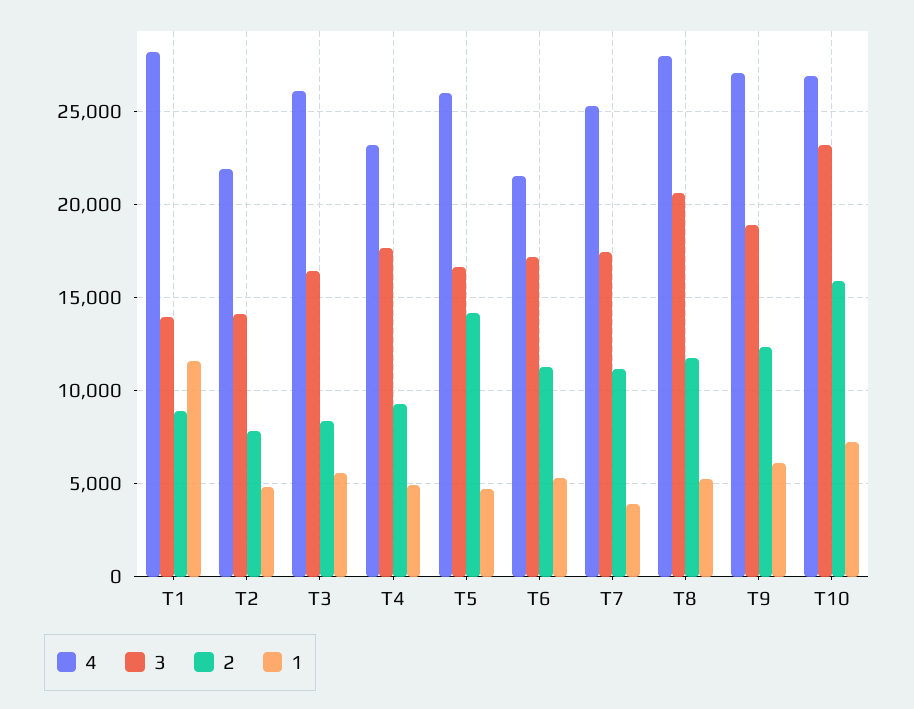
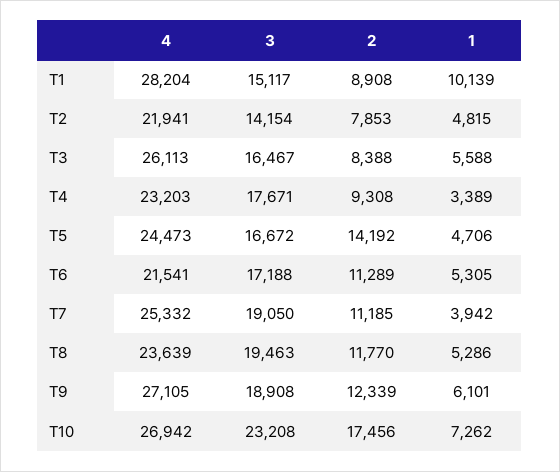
  {
    "4": {
      "T1": 28204,
      "T2": 21941,
      "T3": 26113,
      "T4": 23203,
-     "T5": 26000,
+     "T5": 24473,
      "T6": 21541,
      "T7": 25332,
-     "T8": 28000,
+     "T8": 23639,
      "T9": 27105,
      "T10": 26942
    },
    "3": {
-     "T1": 14000,
+     "T1": 15117,
      "T2": 14154,
      "T3": 16467,
      "T4": 17671,
      "T5": 16672,
      "T6": 17188,
-     "T7": 17500,
+     "T7": 19050,
-     "T8": 20500,
+     "T8": 19463,
      "T9": 18908,
      "T10": 23208
    },
    "2": {
      "T1": 8908,
      "T2": 7853,
      "T3": 8388,
      "T4": 9308,
      "T5": 14192,
      "T6": 11289,
      "T7": 11185,
      "T8": 11770,
      "T9": 12339,
-     "T10": 16000
+     "T10": 17456
    },
    "1": {
-     "T1": 11500,
+     "T1": 10139,
      "T2": 4815,
      "T3": 5588,
-     "T4": 5000,
+     "T4": 3389,
      "T5": 4706,
      "T6": 5305,
      "T7": 3942,
      "T8": 5286,
      "T9": 6101,
      "T10": 7262
    }
  }

